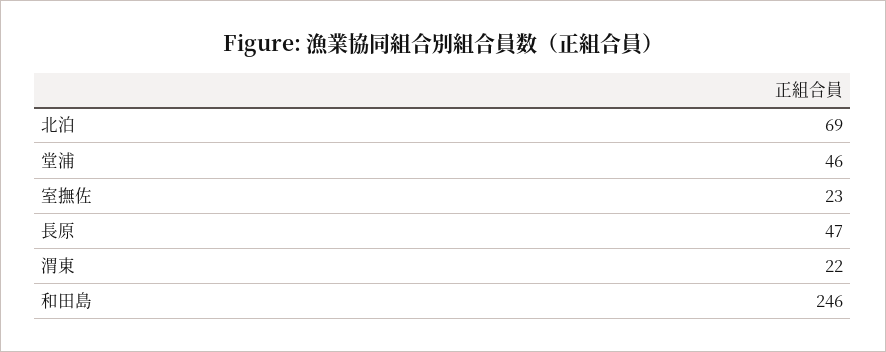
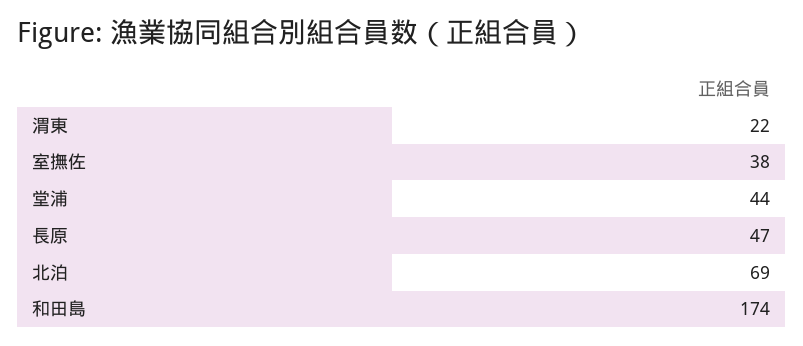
  {
    "北泊": 69,
-   "堂浦": 46,
+   "堂浦": 44,
-   "室撫佐": 23,
+   "室撫佐": 38,
    "長原": 47,
    "渭東": 22,
-   "和田島": 246
+   "和田島": 174
  }

